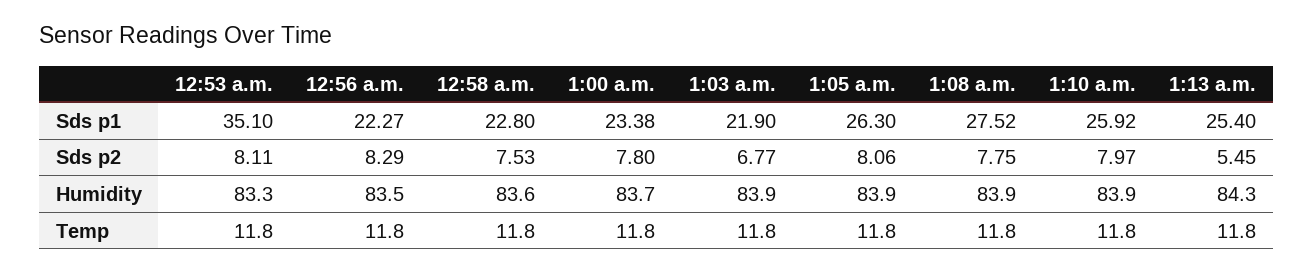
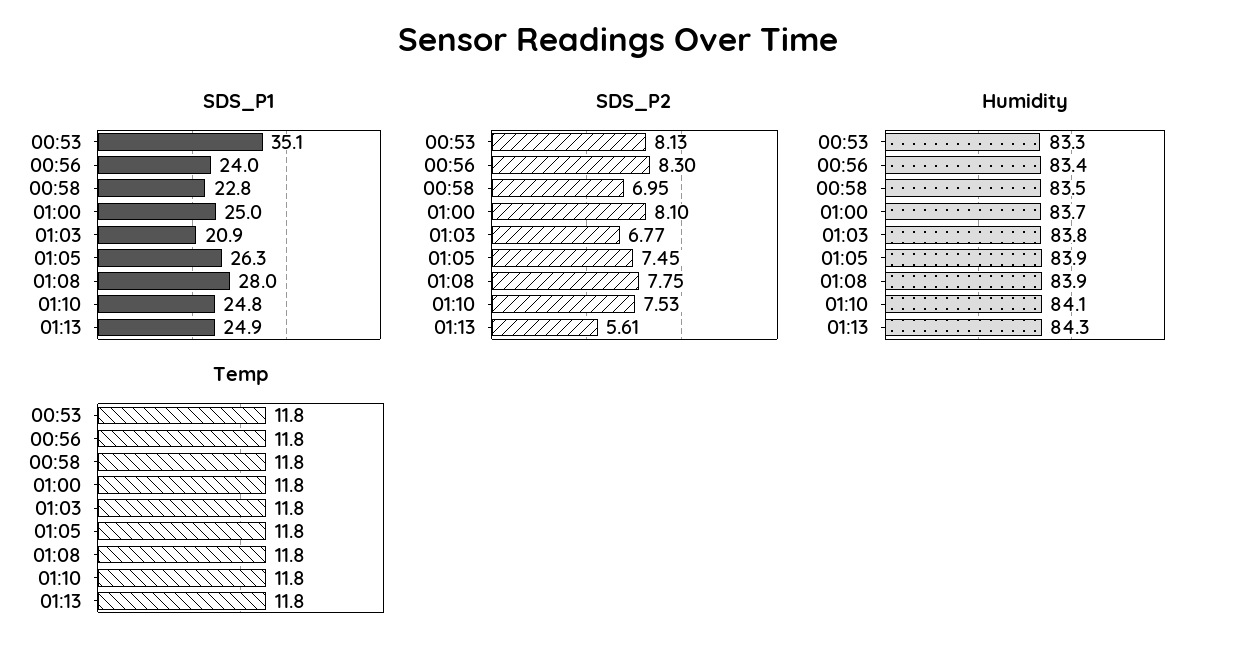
  {
    "Sds p1": {
      "12:53 a.m.": 35.1,
-     "12:56 a.m.": 22.27,
+     "12:56 a.m.": 24,
      "12:58 a.m.": 22.8,
-     "1:00 a.m.": 23.38,
+     "1:00 a.m.": 25,
-     "1:03 a.m.": 21.9,
+     "1:03 a.m.": 20.9,
      "1:05 a.m.": 26.3,
-     "1:08 a.m.": 27.52,
+     "1:08 a.m.": 28,
-     "1:10 a.m.": 25.92,
+     "1:10 a.m.": 24.8,
-     "1:13 a.m.": 25.4
+     "1:13 a.m.": 24.9
    },
    "Sds p2": {
-     "12:53 a.m.": 8.11,
+     "12:53 a.m.": 8.13,
-     "12:56 a.m.": 8.29,
+     "12:56 a.m.": 8.3,
-     "12:58 a.m.": 7.53,
+     "12:58 a.m.": 6.95,
-     "1:00 a.m.": 7.8,
+     "1:00 a.m.": 8.1,
      "1:03 a.m.": 6.77,
-     "1:05 a.m.": 8.06,
+     "1:05 a.m.": 7.45,
      "1:08 a.m.": 7.75,
-     "1:10 a.m.": 7.97,
+     "1:10 a.m.": 7.53,
-     "1:13 a.m.": 5.45
+     "1:13 a.m.": 5.61
    },
    "Humidity": {
      "12:53 a.m.": 83.3,
-     "12:56 a.m.": 83.5,
+     "12:56 a.m.": 83.4,
-     "12:58 a.m.": 83.6,
+     "12:58 a.m.": 83.5,
      "1:00 a.m.": 83.7,
-     "1:03 a.m.": 83.9,
+     "1:03 a.m.": 83.8,
      "1:05 a.m.": 83.9,
      "1:08 a.m.": 83.9,
-     "1:10 a.m.": 83.9,
+     "1:10 a.m.": 84.1,
      "1:13 a.m.": 84.3
    },
    "Temp": {
      "12:53 a.m.": 11.8,
      "12:56 a.m.": 11.8,
      "12:58 a.m.": 11.8,
      "1:00 a.m.": 11.8,
      "1:03 a.m.": 11.8,
      "1:05 a.m.": 11.8,
      "1:08 a.m.": 11.8,
      "1:10 a.m.": 11.8,
      "1:13 a.m.": 11.8
    }
  }

